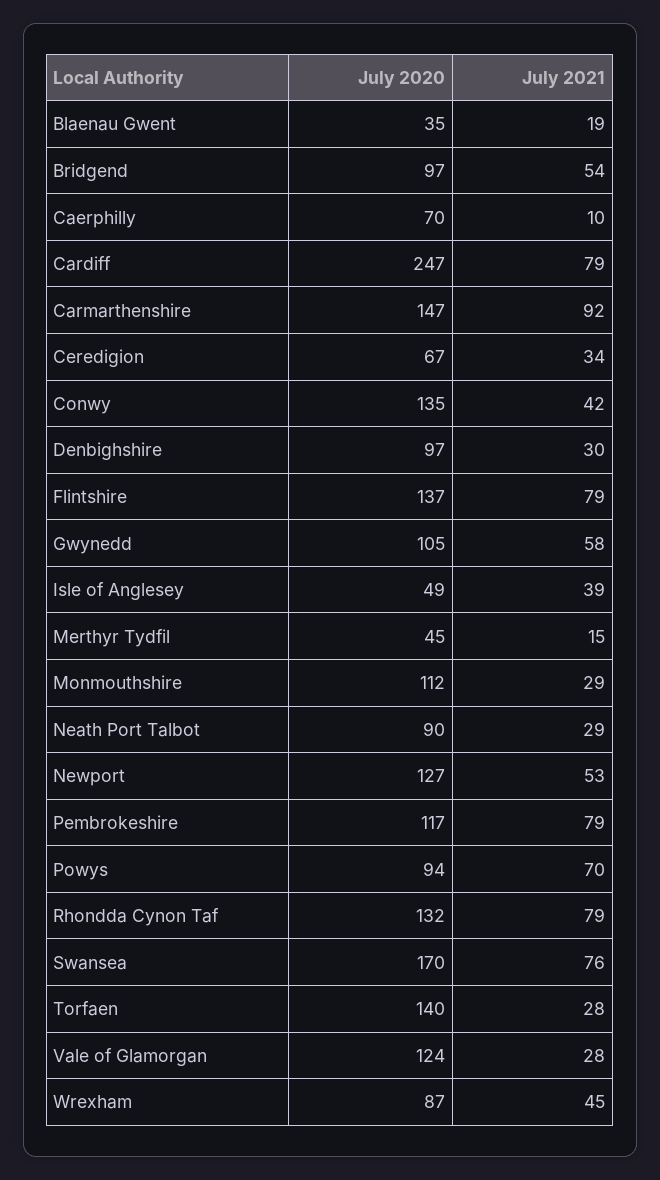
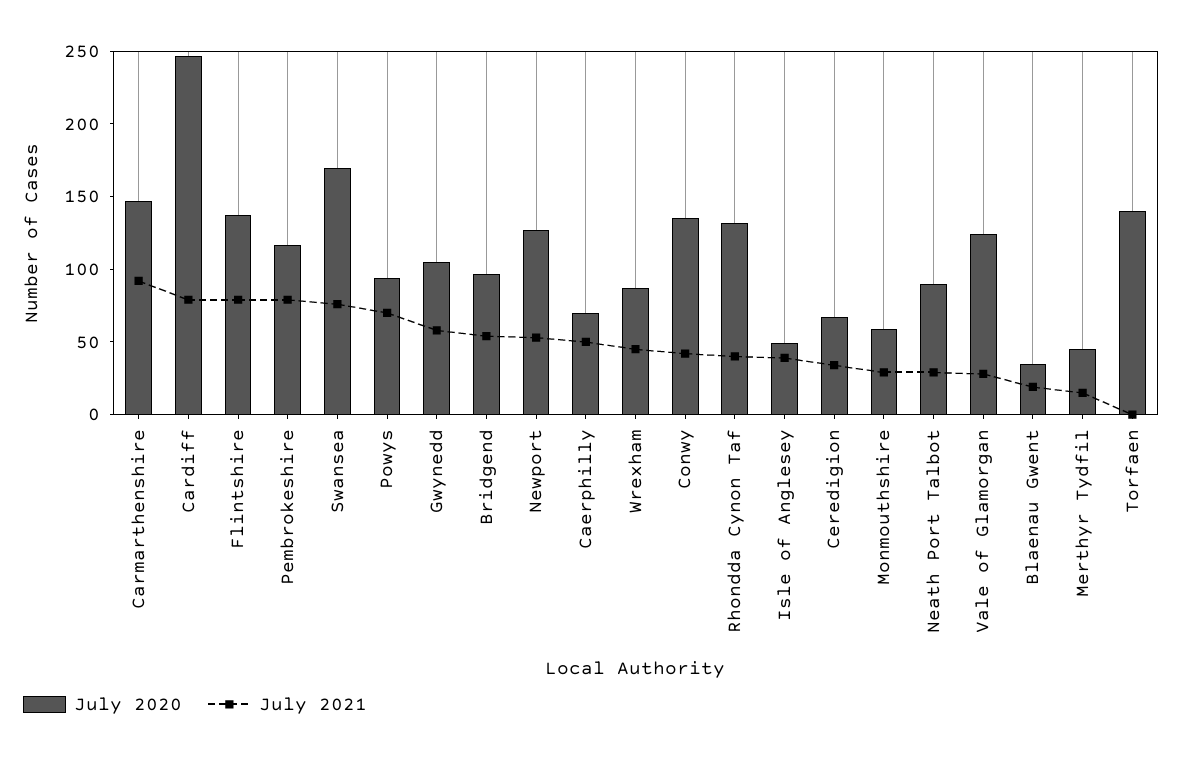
  {
    "July 2020": {
      "Blaenau Gwent": 35,
      "Bridgend": 97,
      "Caerphilly": 70,
      "Cardiff": 247,
      "Carmarthenshire": 147,
      "Ceredigion": 67,
      "Conwy": 135,
-     "Denbighshire": 97,
      "Flintshire": 137,
      "Gwynedd": 105,
      "Isle of Anglesey": 49,
      "Merthyr Tydfil": 45,
-     "Monmouthshire": 112,
+     "Monmouthshire": 60,
      "Neath Port Talbot": 90,
      "Newport": 127,
      "Pembrokeshire": 117,
      "Powys": 94,
      "Rhondda Cynon Taf": 132,
      "Swansea": 170,
      "Torfaen": 140,
      "Vale of Glamorgan": 124,
      "Wrexham": 87
    },
    "July 2021": {
      "Blaenau Gwent": 19,
      "Bridgend": 54,
-     "Caerphilly": 10,
+     "Caerphilly": 50,
      "Cardiff": 79,
      "Carmarthenshire": 92,
      "Ceredigion": 34,
      "Conwy": 42,
-     "Denbighshire": 30,
      "Flintshire": 79,
      "Gwynedd": 58,
      "Isle of Anglesey": 39,
      "Merthyr Tydfil": 15,
      "Monmouthshire": 29,
      "Neath Port Talbot": 29,
      "Newport": 53,
      "Pembrokeshire": 79,
      "Powys": 70,
-     "Rhondda Cynon Taf": 79,
+     "Rhondda Cynon Taf": 40,
      "Swansea": 76,
-     "Torfaen": 28,
+     "Torfaen": 0,
      "Vale of Glamorgan": 28,
      "Wrexham": 45
    }
  }

